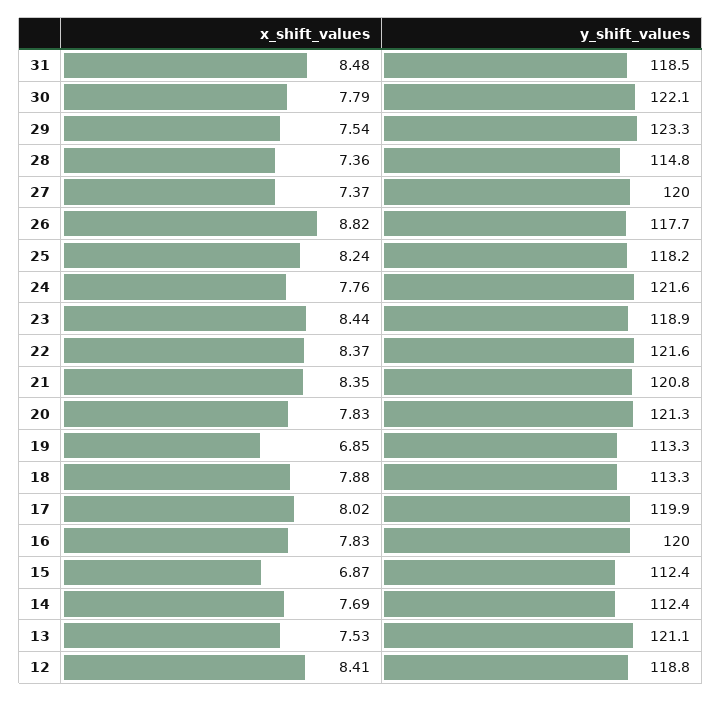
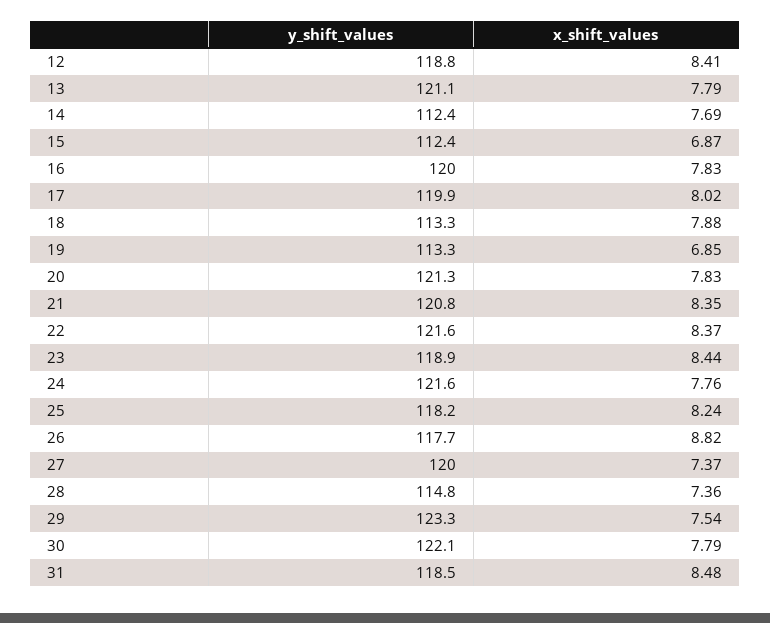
  {
    "x_shift_values": {
      "31": 8.48,
      "30": 7.79,
      "29": 7.54,
      "28": 7.36,
      "27": 7.37,
      "26": 8.82,
      "25": 8.24,
      "24": 7.76,
      "23": 8.44,
      "22": 8.37,
      "21": 8.35,
      "20": 7.83,
      "19": 6.85,
      "18": 7.88,
      "17": 8.02,
      "16": 7.83,
      "15": 6.87,
      "14": 7.69,
-     "13": 7.53,
+     "13": 7.79,
      "12": 8.41
    },
    "y_shift_values": {
      "31": 118.5,
      "30": 122.1,
      "29": 123.3,
      "28": 114.8,
      "27": 120,
      "26": 117.7,
      "25": 118.2,
      "24": 121.6,
      "23": 118.9,
      "22": 121.6,
      "21": 120.8,
      "20": 121.3,
      "19": 113.3,
      "18": 113.3,
      "17": 119.9,
      "16": 120,
      "15": 112.4,
      "14": 112.4,
      "13": 121.1,
      "12": 118.8
    }
  }

